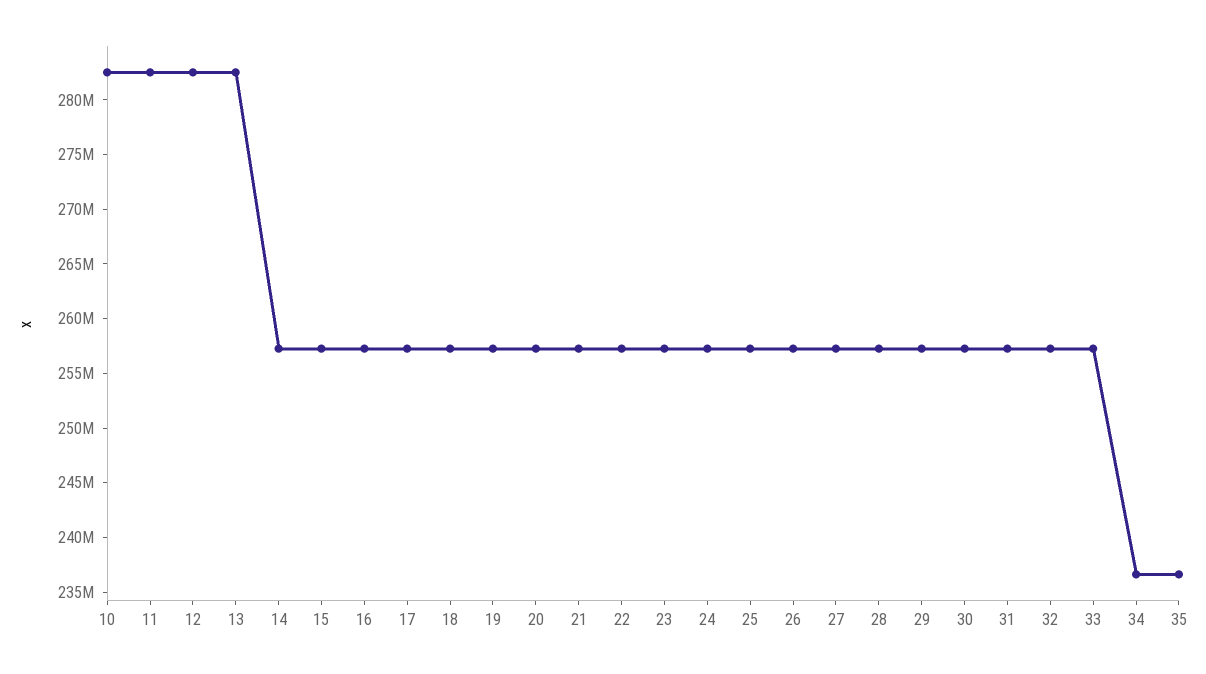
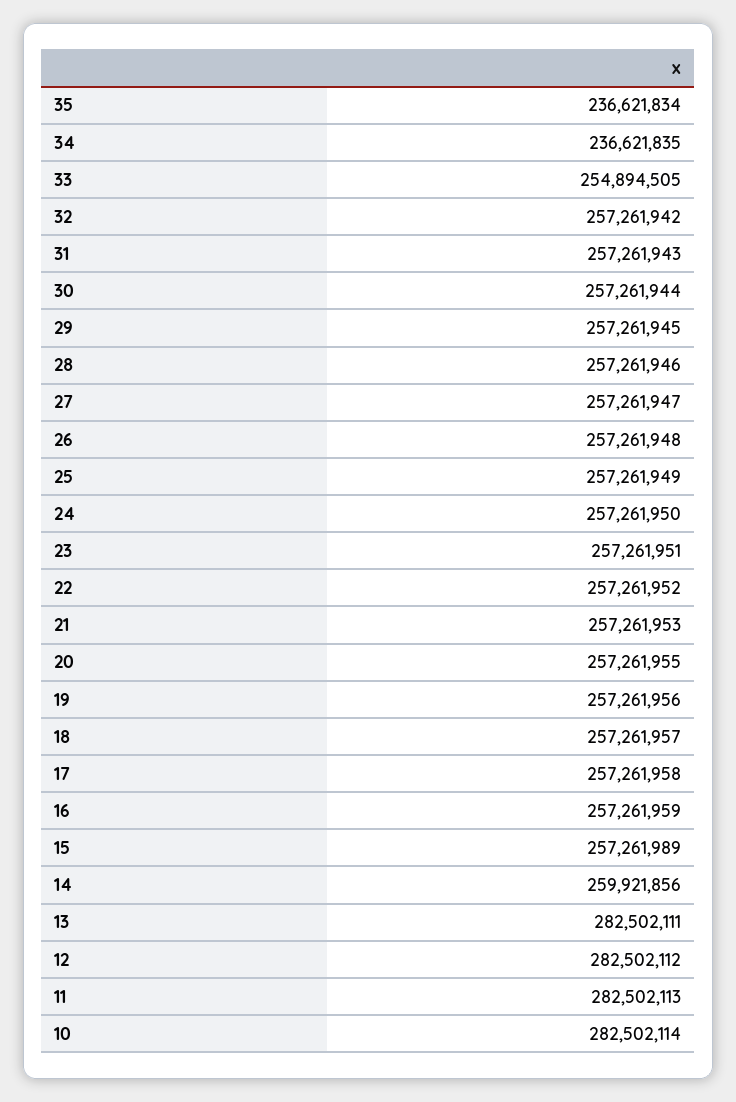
  {
    "10": 282502114,
    "11": 282502113,
    "12": 282502112,
    "13": 282502111,
-   "14": 257000000,
+   "14": 259921856,
    "15": 257261989,
    "16": 257261959,
    "17": 257261958,
    "18": 257261957,
    "19": 257261956,
    "20": 257261955,
    "21": 257261953,
    "22": 257261952,
    "23": 257261951,
    "24": 257261950,
    "25": 257261949,
    "26": 257261948,
    "27": 257261947,
    "28": 257261946,
    "29": 257261945,
    "30": 257261944,
    "31": 257261943,
    "32": 257261942,
-   "33": 257000000,
+   "33": 254894505,
    "34": 236621835,
    "35": 236621834
  }

